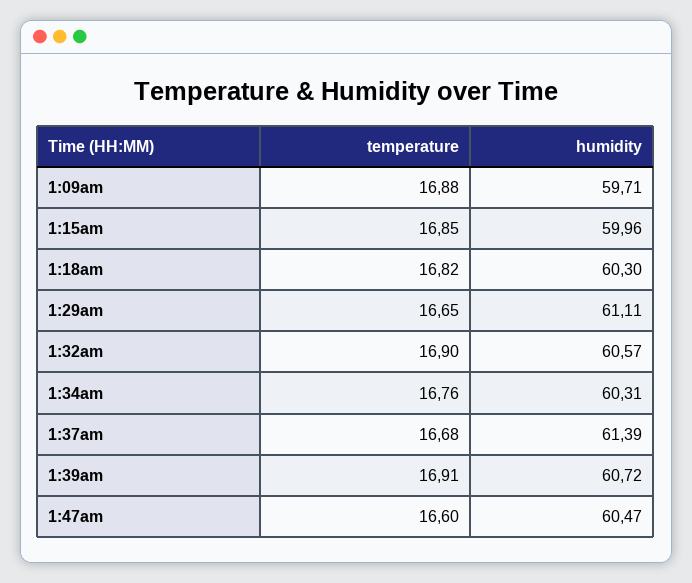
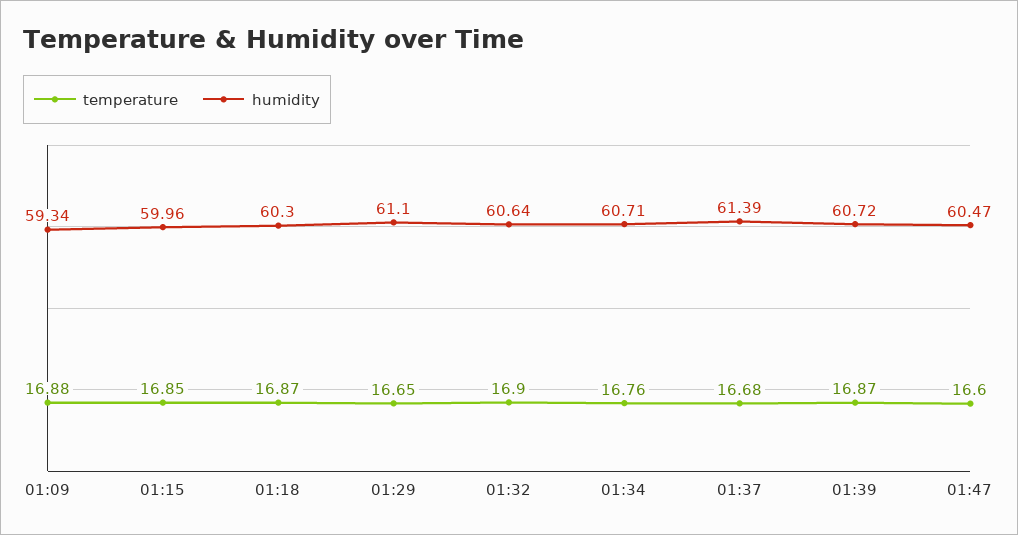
  {
    "temperature": {
      "1:09am": 16.88,
      "1:15am": 16.85,
-     "1:18am": 16.82,
+     "1:18am": 16.87,
      "1:29am": 16.65,
      "1:32am": 16.9,
      "1:34am": 16.76,
      "1:37am": 16.68,
-     "1:39am": 16.91,
+     "1:39am": 16.87,
      "1:47am": 16.6
    },
    "humidity": {
-     "1:09am": 59.71,
+     "1:09am": 59.34,
      "1:15am": 59.96,
      "1:18am": 60.3,
-     "1:29am": 61.11,
+     "1:29am": 61.1,
-     "1:32am": 60.57,
+     "1:32am": 60.64,
-     "1:34am": 60.31,
+     "1:34am": 60.71,
      "1:37am": 61.39,
      "1:39am": 60.72,
      "1:47am": 60.47
    }
  }

